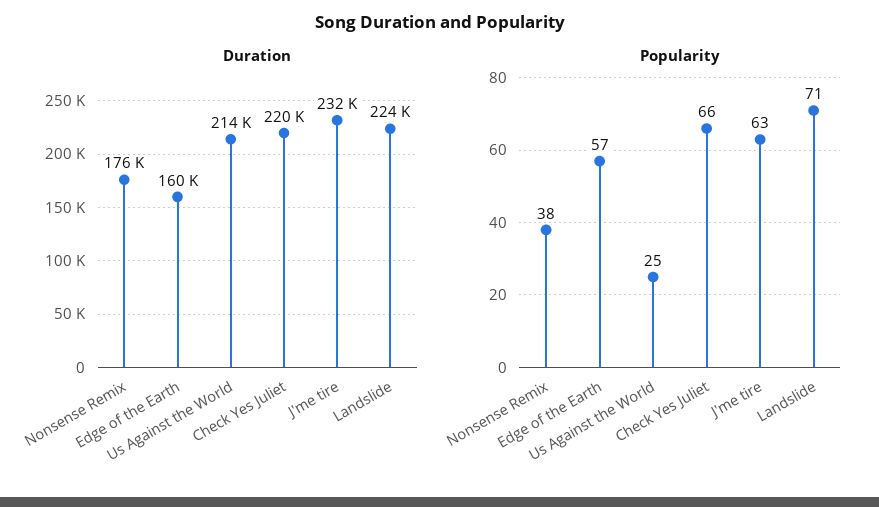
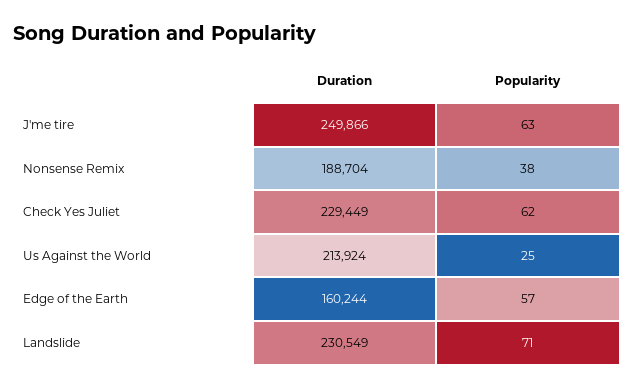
  {
    "Duration": {
-     "Nonsense Remix": 176000,
+     "Nonsense Remix": 188704,
      "Edge of the Earth": 160244,
      "Us Against the World": 213924,
-     "Check Yes Juliet": 220000,
+     "Check Yes Juliet": 229449,
-     "J'me tire": 232000,
+     "J'me tire": 249866,
-     "Landslide": 224000
+     "Landslide": 230549
    },
    "Popularity": {
      "Nonsense Remix": 38,
      "Edge of the Earth": 57,
      "Us Against the World": 25,
-     "Check Yes Juliet": 66,
+     "Check Yes Juliet": 62,
      "J'me tire": 63,
      "Landslide": 71
    }
  }

